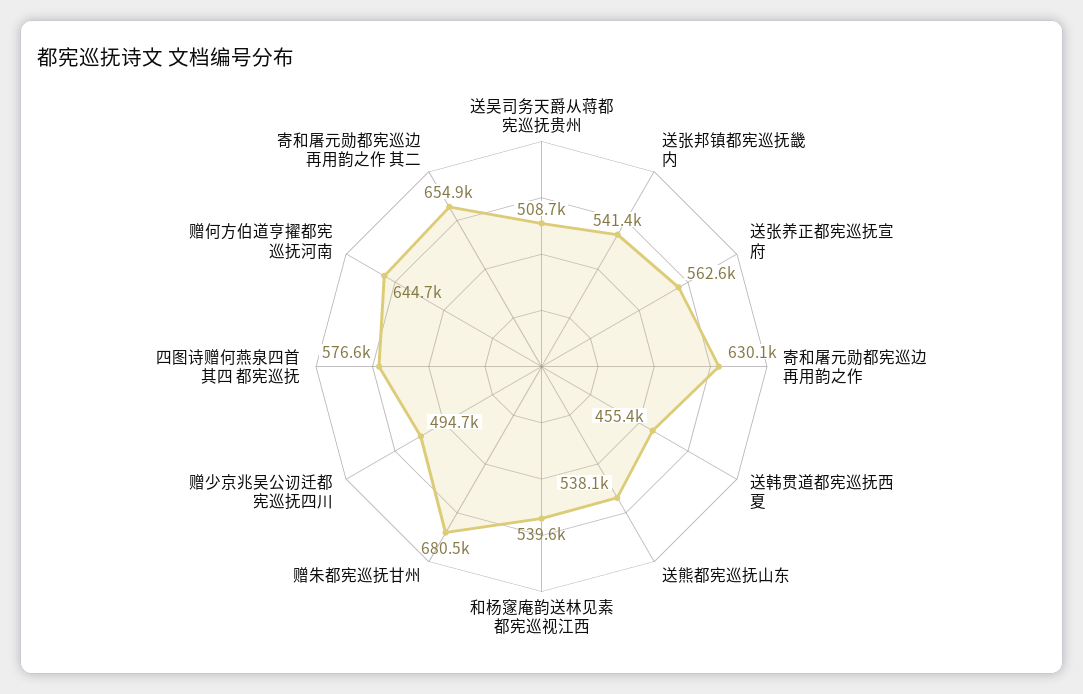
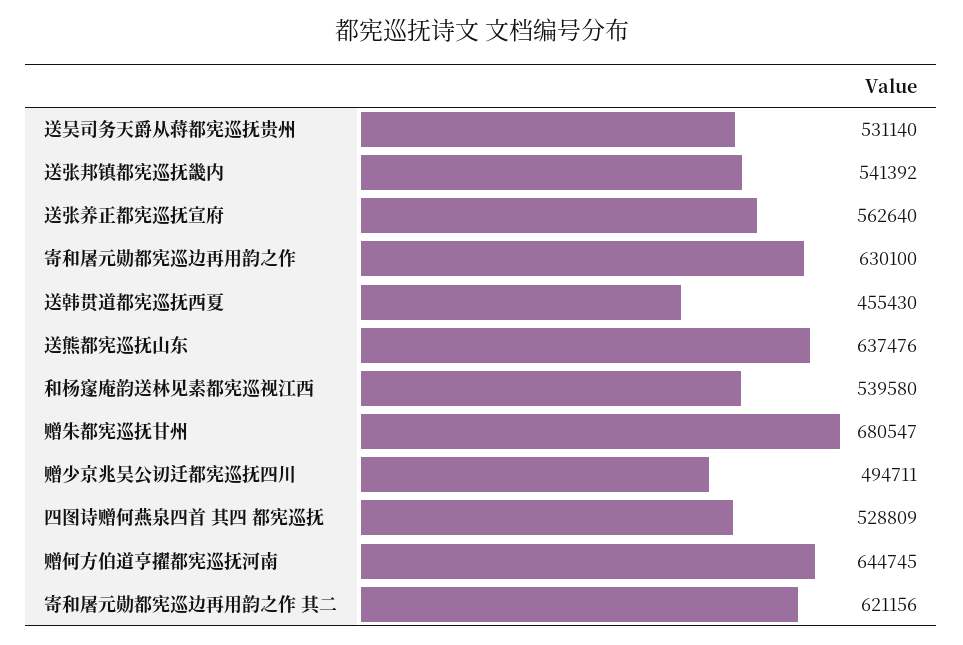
  {
-   "送吴司务天爵从蒋都宪巡抚贵州": 508700,
+   "送吴司务天爵从蒋都宪巡抚贵州": 531140,
    "送张邦镇都宪巡抚畿内": 541392,
    "送张养正都宪巡抚宣府": 562640,
    "寄和屠元勋都宪巡边再用韵之作": 630100,
    "送韩贯道都宪巡抚西夏": 455430,
-   "送熊都宪巡抚山东": 538100,
+   "送熊都宪巡抚山东": 637476,
    "和杨䆳庵韵送林见素都宪巡视江西": 539580,
    "赠朱都宪巡抚甘州": 680547,
    "赠少京兆吴公讱迁都宪巡抚四川": 494711,
-   "四图诗赠何燕泉四首 其四 都宪巡抚": 576600,
+   "四图诗赠何燕泉四首 其四 都宪巡抚": 528809,
    "赠何方伯道亨擢都宪巡抚河南": 644745,
-   "寄和屠元勋都宪巡边再用韵之作 其二": 654900
+   "寄和屠元勋都宪巡边再用韵之作 其二": 621156
  }

